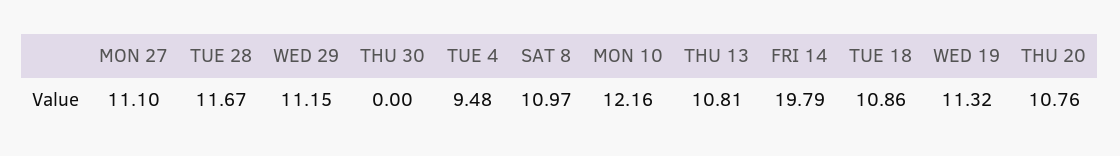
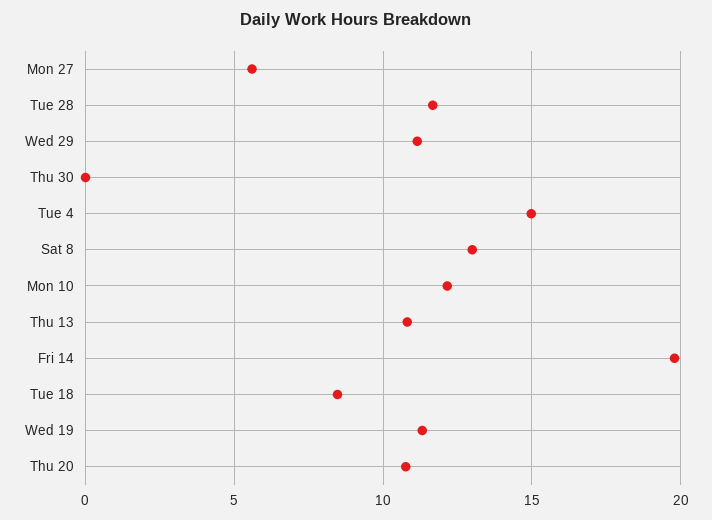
  {
-   "MON 27": 11.1,
+   "MON 27": 5.5,
    "TUE 28": 11.67,
    "WED 29": 11.15,
    "THU 30": 0,
-   "TUE 4": 9.48,
+   "TUE 4": 15,
-   "SAT 8": 10.97,
+   "SAT 8": 13,
    "MON 10": 12.16,
    "THU 13": 10.81,
    "FRI 14": 19.79,
-   "TUE 18": 10.86,
+   "TUE 18": 8.5,
    "WED 19": 11.32,
    "THU 20": 10.76
  }

